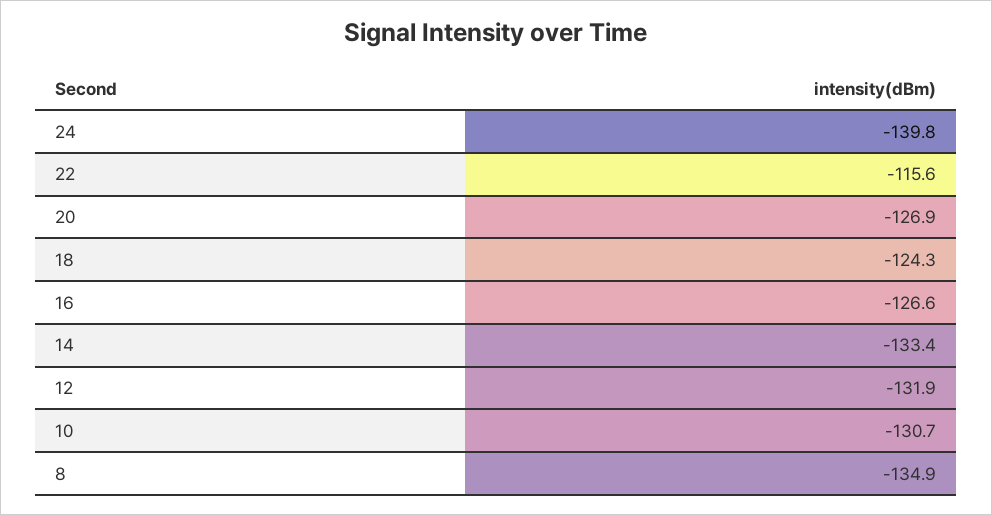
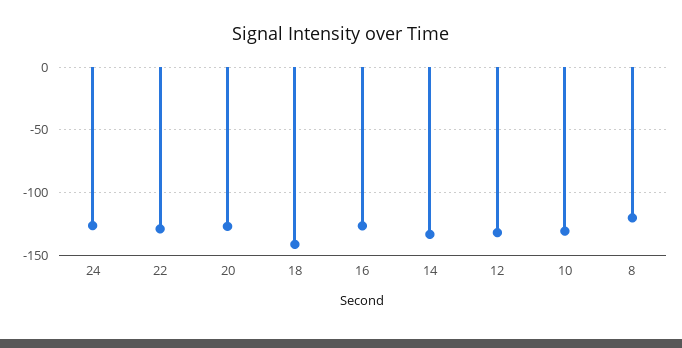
  {
-   "24": -139.8,
+   "24": -125,
-   "22": -115.6,
+   "22": -130,
    "20": -126.9,
-   "18": -124.3,
+   "18": -140,
    "16": -126.6,
    "14": -133.4,
    "12": -131.9,
    "10": -130.7,
-   "8": -134.9
+   "8": -120
  }

